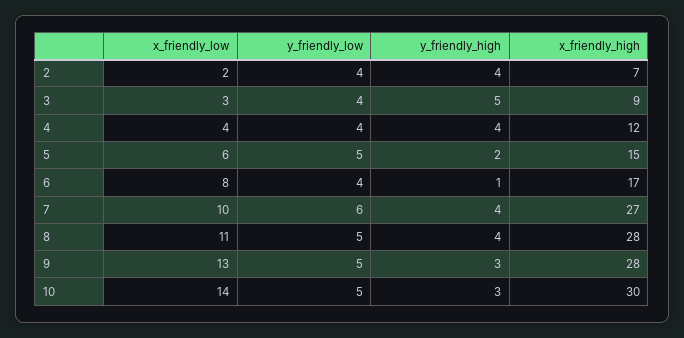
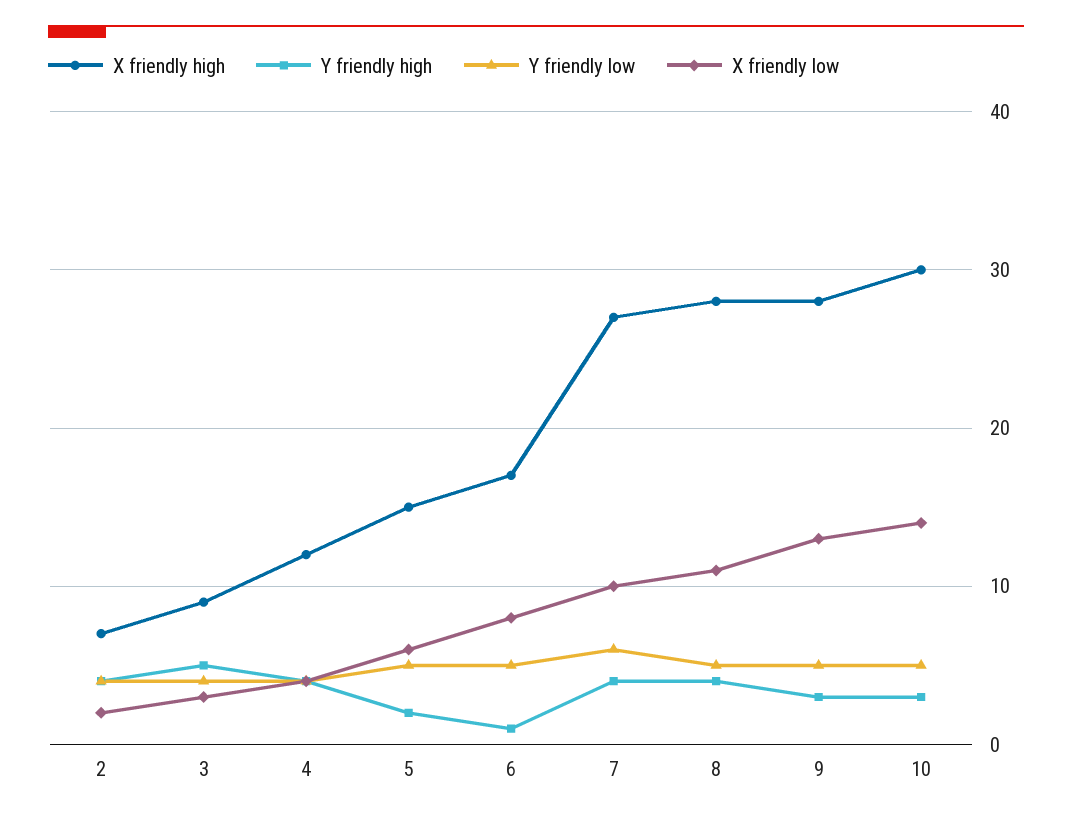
  {
    "x_friendly_low": {
      "2": 2,
      "3": 3,
      "4": 4,
      "5": 6,
      "6": 8,
      "7": 10,
      "8": 11,
      "9": 13,
      "10": 14
    },
    "y_friendly_low": {
      "2": 4,
      "3": 4,
      "4": 4,
      "5": 5,
-     "6": 4,
+     "6": 5,
      "7": 6,
      "8": 5,
      "9": 5,
      "10": 5
    },
    "y_friendly_high": {
      "2": 4,
      "3": 5,
      "4": 4,
      "5": 2,
      "6": 1,
      "7": 4,
      "8": 4,
      "9": 3,
      "10": 3
    },
    "x_friendly_high": {
      "2": 7,
      "3": 9,
      "4": 12,
      "5": 15,
      "6": 17,
      "7": 27,
      "8": 28,
      "9": 28,
      "10": 30
    }
  }

